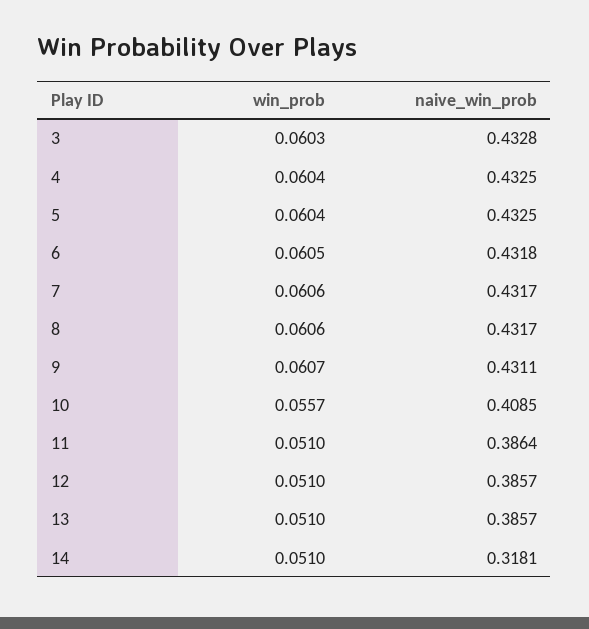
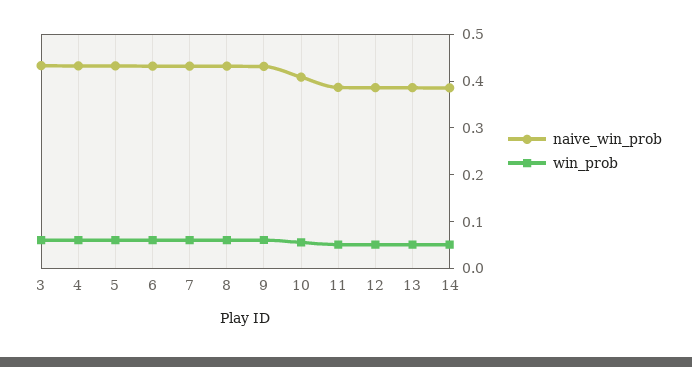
  {
    "win_prob": {
      "3": 0.0603,
      "4": 0.0604,
      "5": 0.0604,
      "6": 0.0605,
      "7": 0.0606,
      "8": 0.0606,
      "9": 0.0607,
      "10": 0.0557,
      "11": 0.051,
      "12": 0.051,
      "13": 0.051,
      "14": 0.051
    },
    "naive_win_prob": {
      "3": 0.4328,
      "4": 0.4325,
      "5": 0.4325,
      "6": 0.4318,
      "7": 0.4317,
      "8": 0.4317,
      "9": 0.4311,
      "10": 0.4085,
      "11": 0.3864,
      "12": 0.3857,
      "13": 0.3857,
-     "14": 0.3181
+     "14": 0.38
    }
  }

